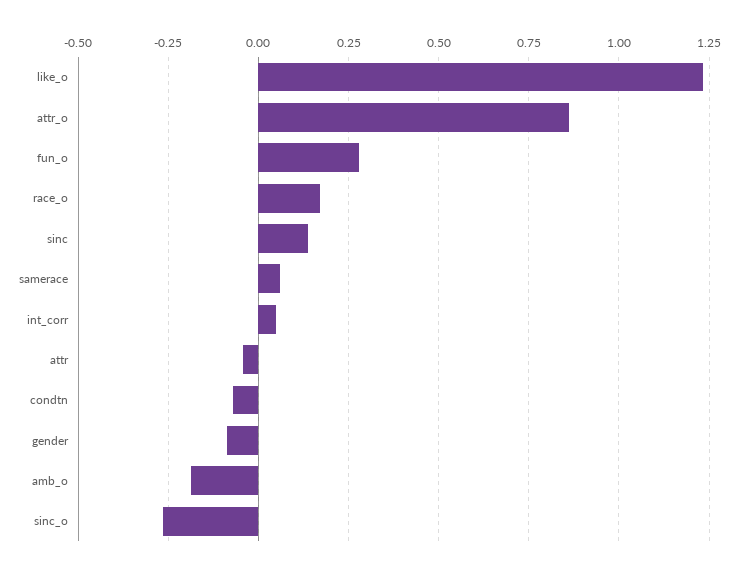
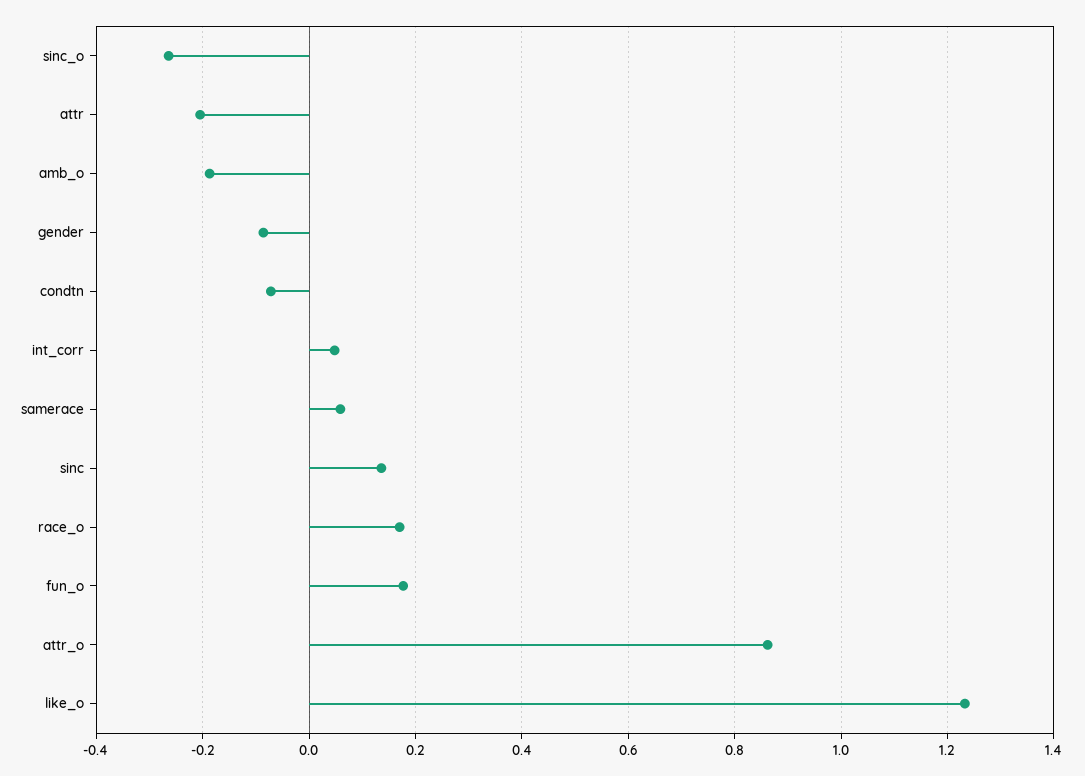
  {
    "like_o": 1.24,
    "attr_o": 0.86,
-   "fun_o": 0.275,
+   "fun_o": 0.18,
    "race_o": 0.18,
    "sinc": 0.14,
    "samerace": 0.06,
    "int_corr": 0.04,
-   "attr": -0.05,
+   "attr": -0.2,
    "condtn": -0.08,
    "gender": -0.08,
    "amb_o": -0.18,
    "sinc_o": -0.26
  }

